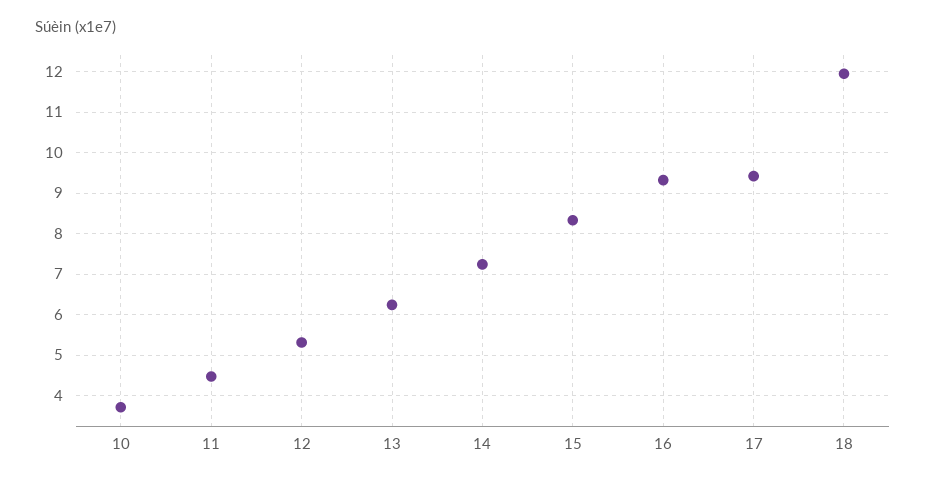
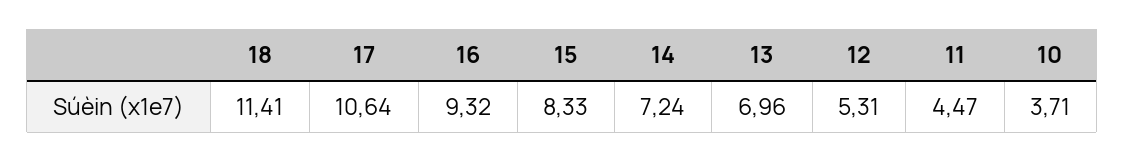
  {
    "10": 3.71,
    "11": 4.47,
    "12": 5.31,
-   "13": 6.2,
+   "13": 6.96,
    "14": 7.24,
    "15": 8.33,
    "16": 9.32,
-   "17": 9.4,
+   "17": 10.64,
-   "18": 12
+   "18": 11.41
  }

